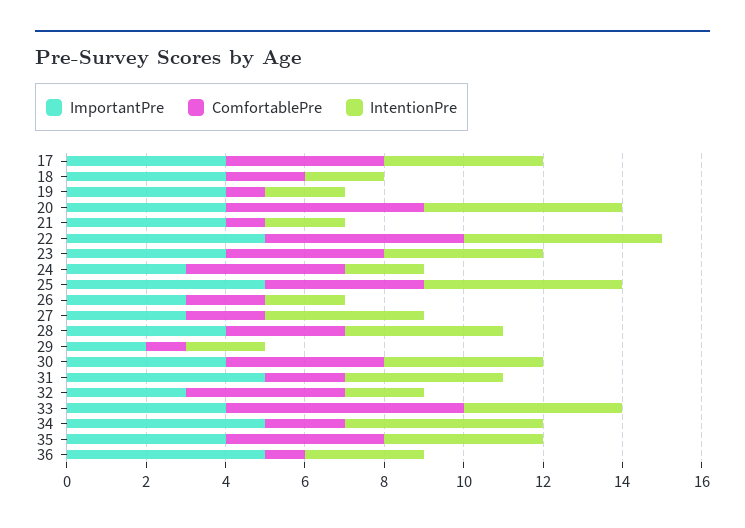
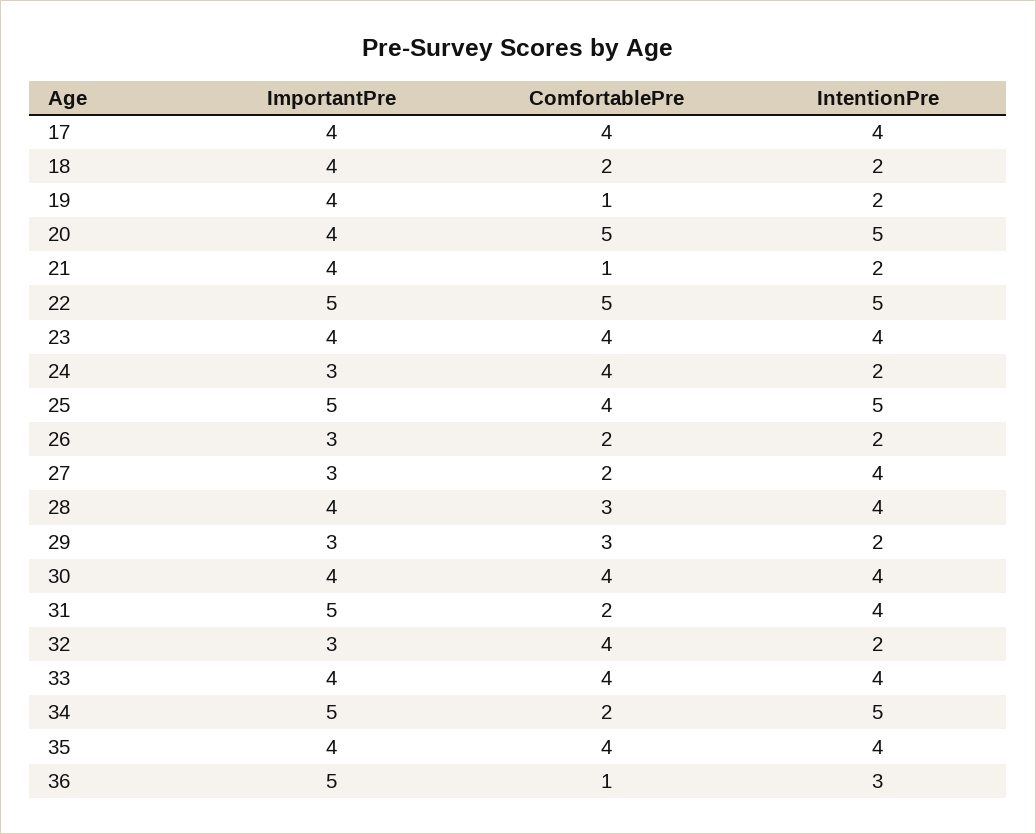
  {
    "ImportantPre": {
      "17": 4,
      "18": 4,
      "19": 4,
      "20": 4,
      "21": 4,
      "22": 5,
      "23": 4,
      "24": 3,
      "25": 5,
      "26": 3,
      "27": 3,
      "28": 4,
-     "29": 2,
+     "29": 3,
      "30": 4,
      "31": 5,
      "32": 3,
      "33": 4,
      "34": 5,
      "35": 4,
      "36": 5
    },
    "ComfortablePre": {
      "17": 4,
      "18": 2,
      "19": 1,
      "20": 5,
      "21": 1,
      "22": 5,
      "23": 4,
      "24": 4,
      "25": 4,
      "26": 2,
      "27": 2,
      "28": 3,
-     "29": 1,
+     "29": 3,
      "30": 4,
      "31": 2,
      "32": 4,
-     "33": 6,
+     "33": 4,
      "34": 2,
      "35": 4,
      "36": 1
    },
    "IntentionPre": {
      "17": 4,
      "18": 2,
      "19": 2,
      "20": 5,
      "21": 2,
      "22": 5,
      "23": 4,
      "24": 2,
      "25": 5,
      "26": 2,
      "27": 4,
      "28": 4,
      "29": 2,
      "30": 4,
      "31": 4,
      "32": 2,
      "33": 4,
      "34": 5,
      "35": 4,
      "36": 3
    }
  }

